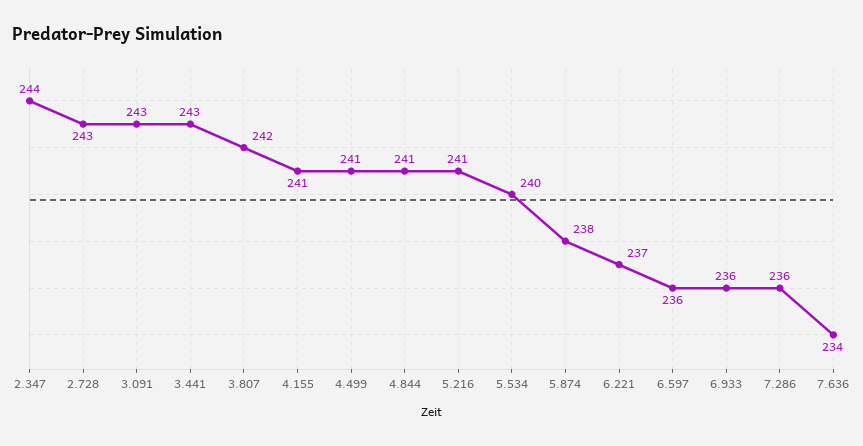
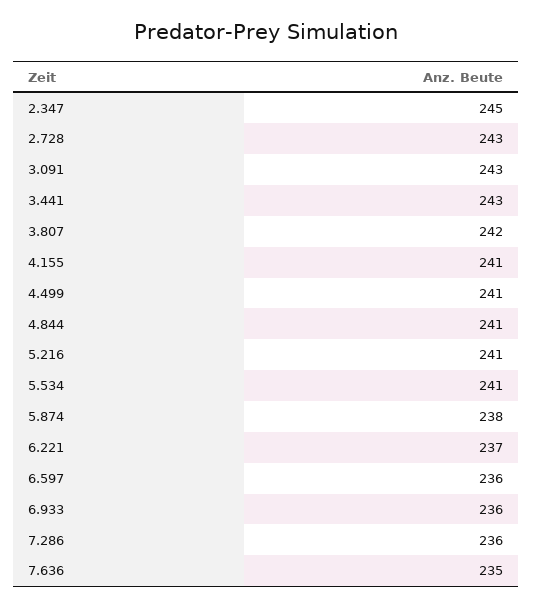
  {
-   "2.347": 244,
+   "2.347": 245,
    "2.728": 243,
    "3.091": 243,
    "3.441": 243,
    "3.807": 242,
    "4.155": 241,
    "4.499": 241,
    "4.844": 241,
    "5.216": 241,
-   "5.534": 240,
+   "5.534": 241,
    "5.874": 238,
    "6.221": 237,
    "6.597": 236,
    "6.933": 236,
    "7.286": 236,
-   "7.636": 234
+   "7.636": 235
  }

